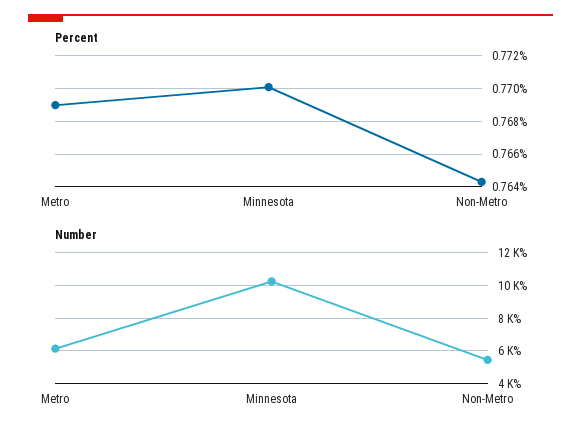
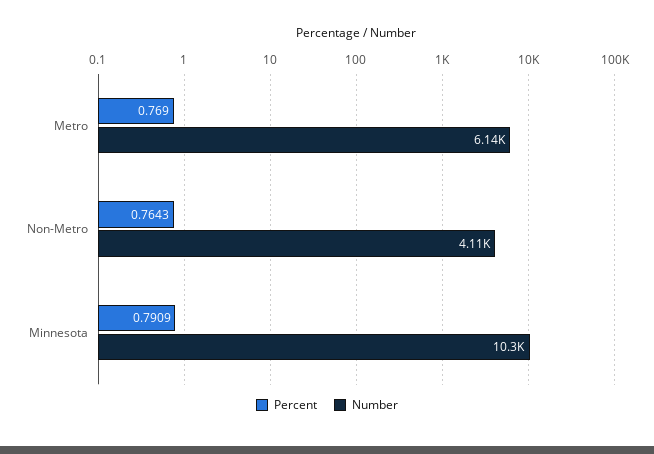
  {
    "Percent": {
      "Metro": 0.769,
-     "Minnesota": 0.77,
+     "Minnesota": 0.7909,
      "Non-Metro": 0.7643
    },
    "Number": {
      "Metro": 6140,
      "Minnesota": 10300,
-     "Non-Metro": 5500
+     "Non-Metro": 4110
    }
  }

